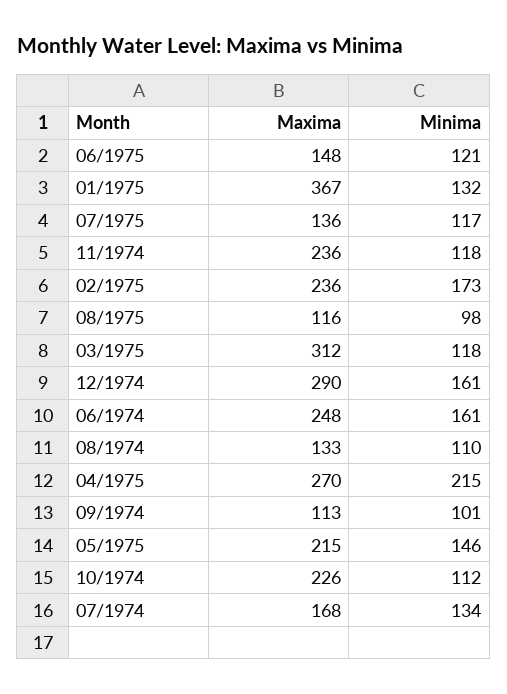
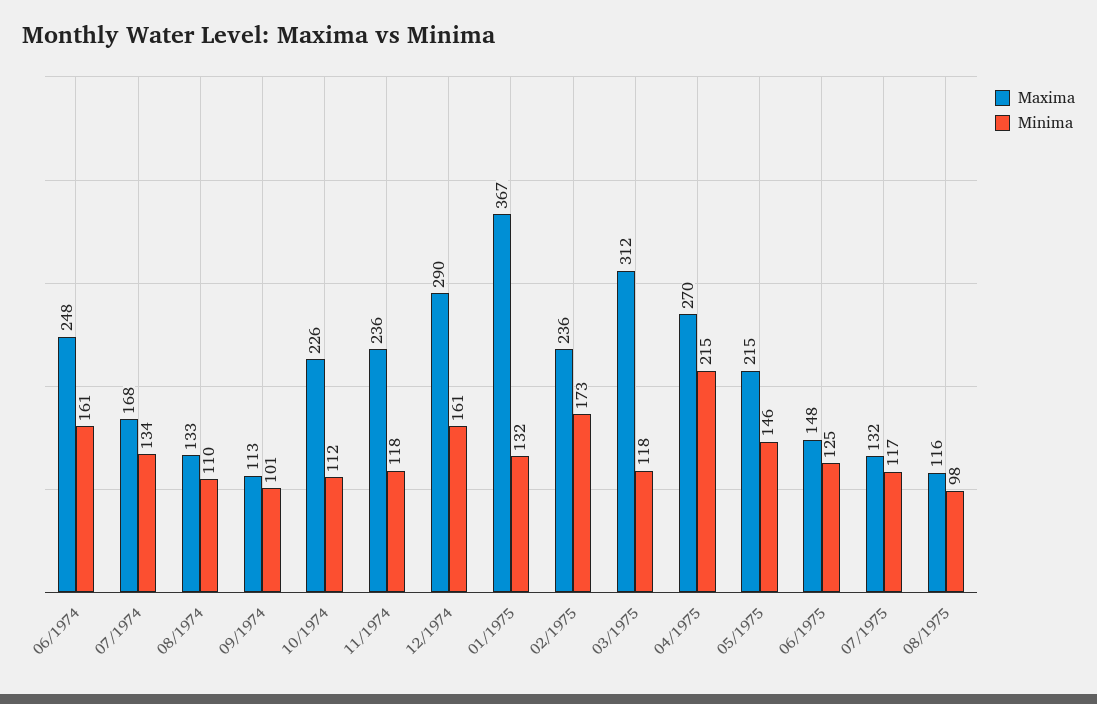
  {
    "Maxima": {
      "06/1975": 148,
      "01/1975": 367,
-     "07/1975": 136,
+     "07/1975": 132,
      "11/1974": 236,
      "02/1975": 236,
      "08/1975": 116,
      "03/1975": 312,
      "12/1974": 290,
      "06/1974": 248,
      "08/1974": 133,
      "04/1975": 270,
      "09/1974": 113,
      "05/1975": 215,
      "10/1974": 226,
      "07/1974": 168
    },
    "Minima": {
-     "06/1975": 121,
+     "06/1975": 125,
      "01/1975": 132,
      "07/1975": 117,
      "11/1974": 118,
      "02/1975": 173,
      "08/1975": 98,
      "03/1975": 118,
      "12/1974": 161,
      "06/1974": 161,
      "08/1974": 110,
      "04/1975": 215,
      "09/1974": 101,
      "05/1975": 146,
      "10/1974": 112,
      "07/1974": 134
    }
  }

